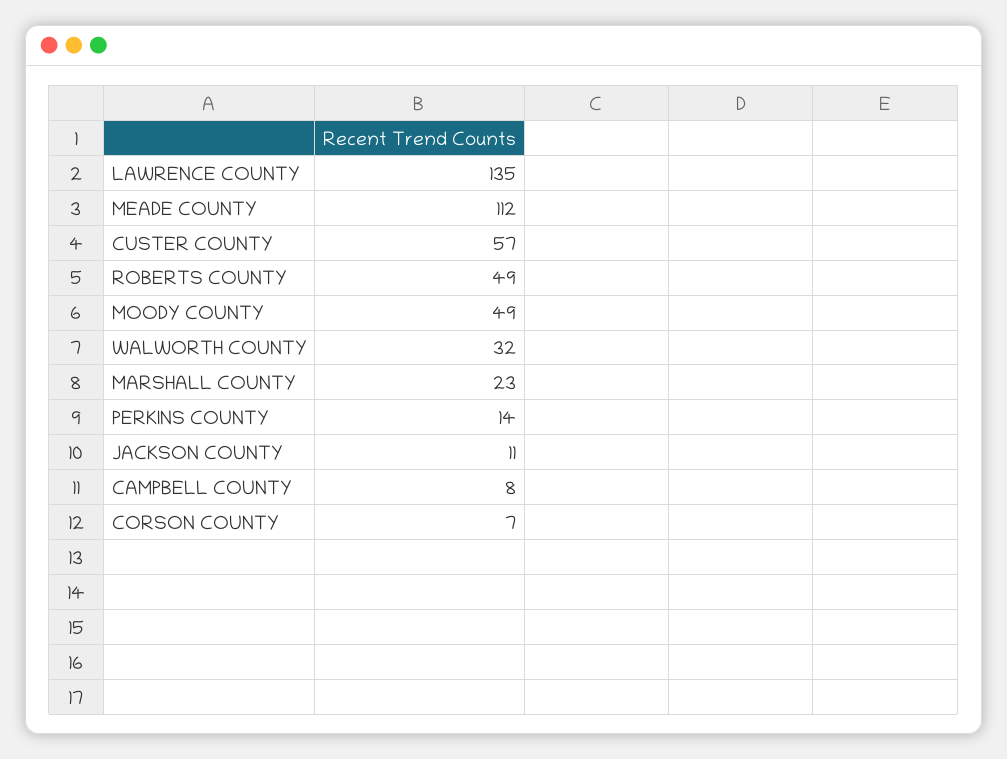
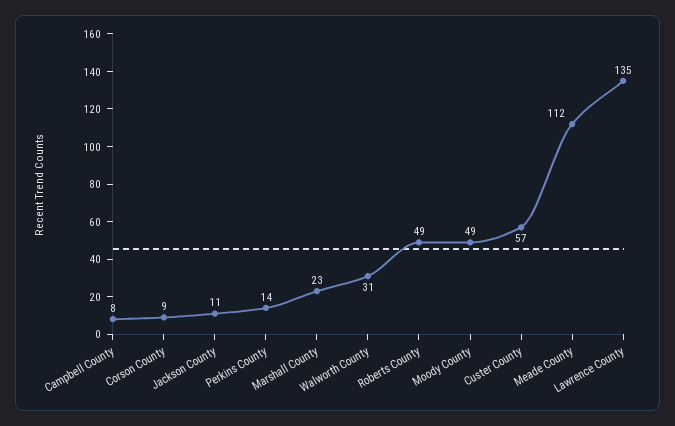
  {
    "LAWRENCE COUNTY": 135,
    "MEADE COUNTY": 112,
    "CUSTER COUNTY": 57,
    "ROBERTS COUNTY": 49,
    "MOODY COUNTY": 49,
-   "WALWORTH COUNTY": 32,
+   "WALWORTH COUNTY": 31,
    "MARSHALL COUNTY": 23,
    "PERKINS COUNTY": 14,
    "JACKSON COUNTY": 11,
    "CAMPBELL COUNTY": 8,
-   "CORSON COUNTY": 7
+   "CORSON COUNTY": 9
  }

